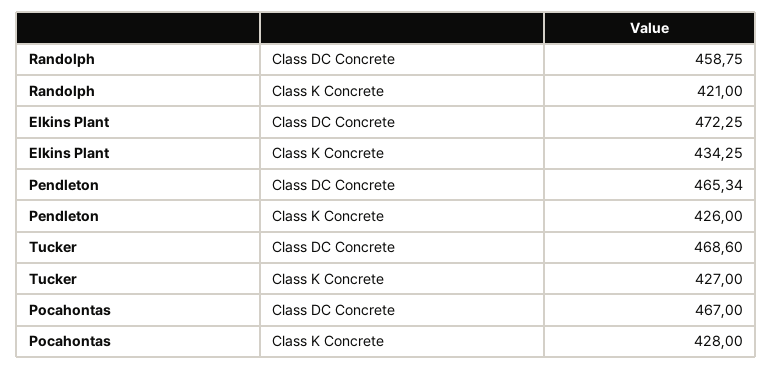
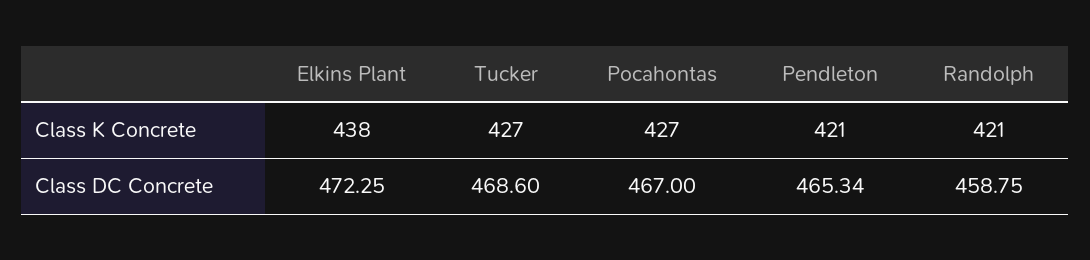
  {
    "Randolph": {
      "Class DC Concrete": 458.75,
      "Class K Concrete": 421
    },
    "Elkins Plant": {
      "Class DC Concrete": 472.25,
-     "Class K Concrete": 434.25
+     "Class K Concrete": 438
    },
    "Pendleton": {
      "Class DC Concrete": 465.34,
-     "Class K Concrete": 426
+     "Class K Concrete": 421
    },
    "Tucker": {
      "Class DC Concrete": 468.6,
      "Class K Concrete": 427
    },
    "Pocahontas": {
      "Class DC Concrete": 467,
-     "Class K Concrete": 428
+     "Class K Concrete": 427
    }
  }

